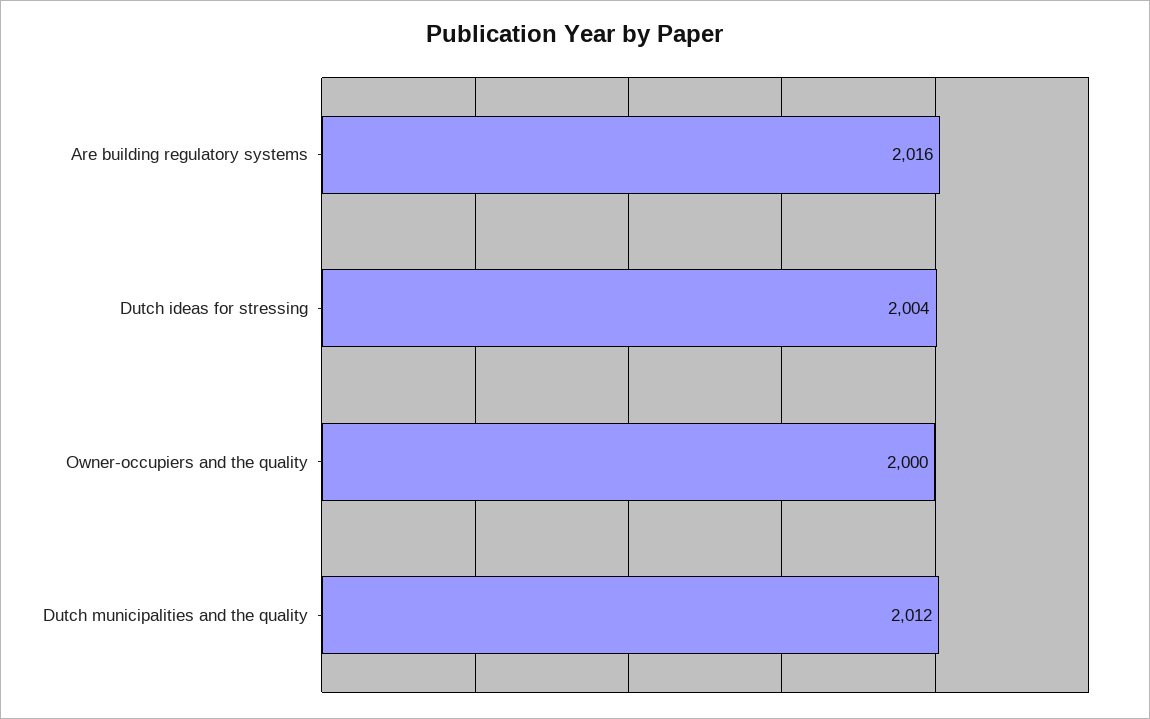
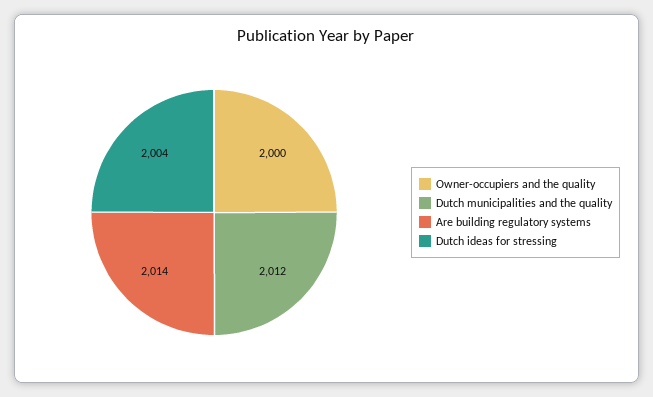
  {
-   "Are building regulatory systems": 2016,
+   "Are building regulatory systems": 2014,
    "Dutch ideas for stressing": 2004,
    "Owner-occupiers and the quality": 2000,
    "Dutch municipalities and the quality": 2012
  }

